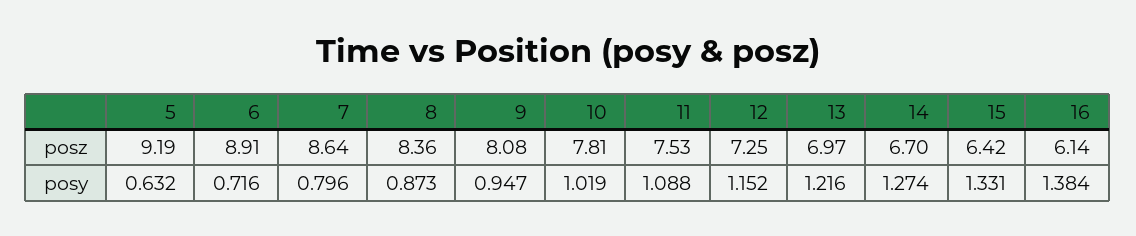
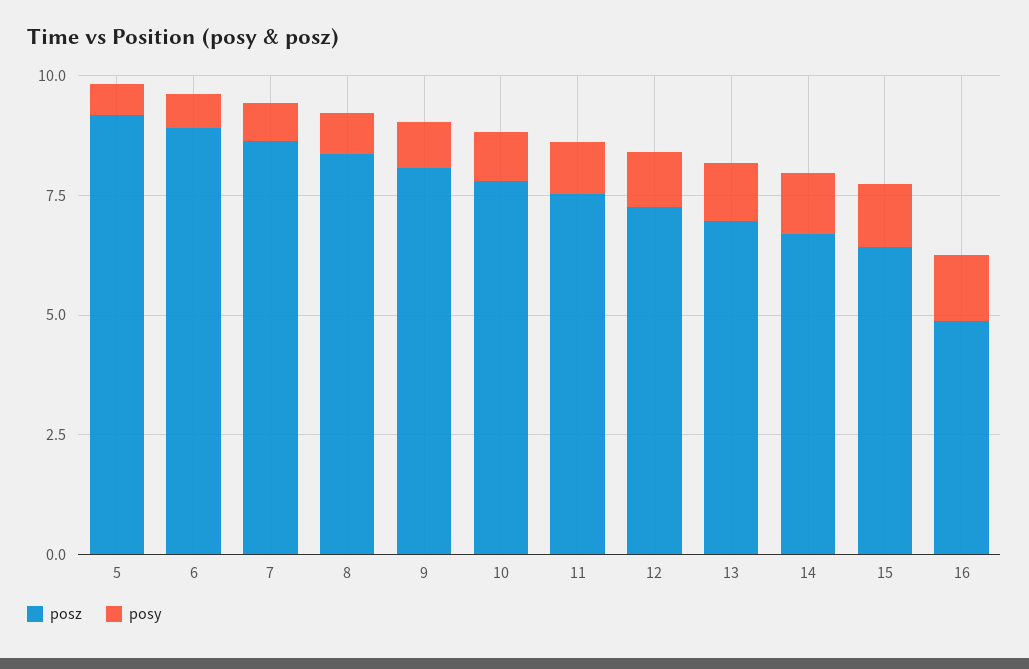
  {
    "posz": {
      "5": 9.19,
      "6": 8.91,
      "7": 8.64,
      "8": 8.36,
      "9": 8.08,
      "10": 7.81,
      "11": 7.53,
      "12": 7.25,
      "13": 6.97,
      "14": 6.7,
      "15": 6.42,
-     "16": 6.14
+     "16": 5
    },
    "posy": {
      "5": 0.632,
      "6": 0.716,
      "7": 0.796,
      "8": 0.873,
      "9": 0.947,
      "10": 1.019,
      "11": 1.088,
      "12": 1.152,
      "13": 1.216,
      "14": 1.274,
      "15": 1.331,
      "16": 1.384
    }
  }

